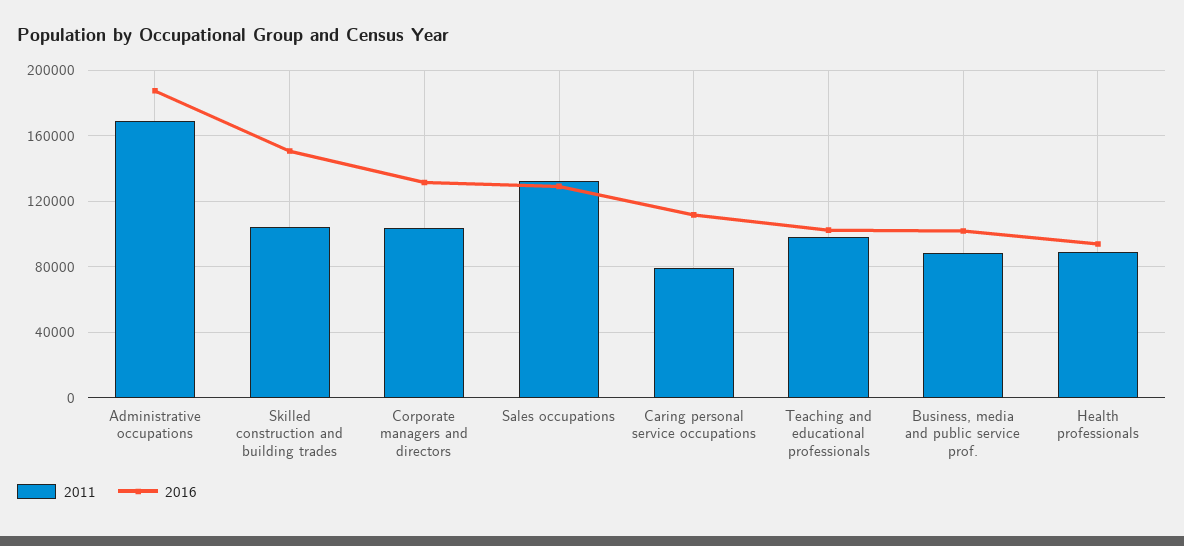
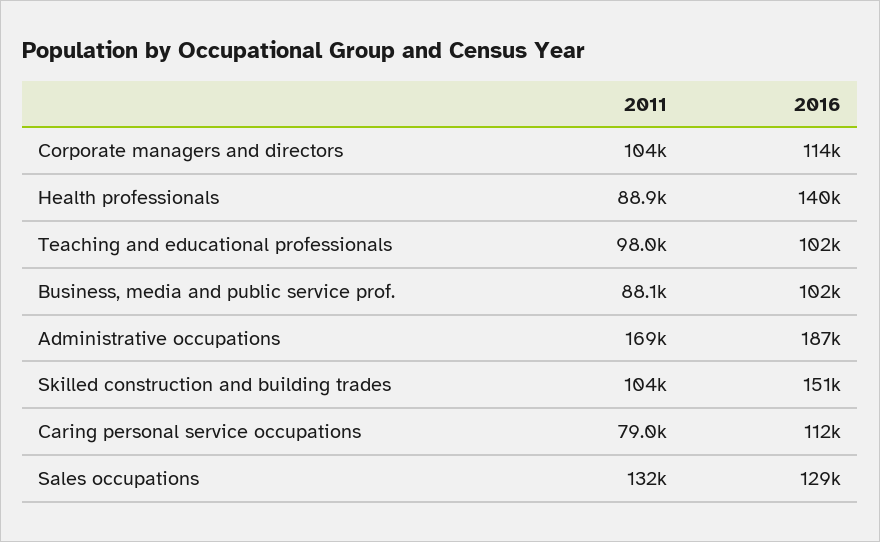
  {
    "2011": {
      "Administrative occupations": 169000,
      "Skilled construction and building trades": 104000,
      "Corporate managers and directors": 104000,
      "Sales occupations": 132000,
      "Caring personal service occupations": 79000,
      "Teaching and educational professionals": 98000,
      "Business, media and public service prof.": 88100,
      "Health professionals": 88900
    },
    "2016": {
      "Administrative occupations": 187000,
      "Skilled construction and building trades": 151000,
-     "Corporate managers and directors": 130000,
+     "Corporate managers and directors": 114000,
      "Sales occupations": 129000,
      "Caring personal service occupations": 112000,
      "Teaching and educational professionals": 102000,
      "Business, media and public service prof.": 102000,
-     "Health professionals": 95000
+     "Health professionals": 140000
    }
  }

